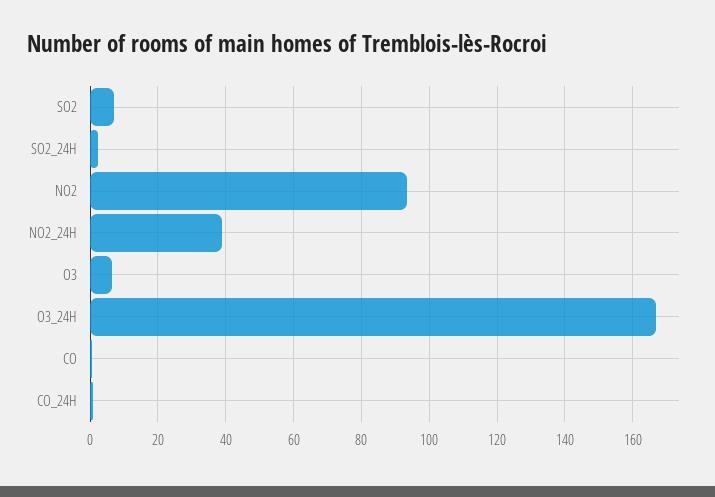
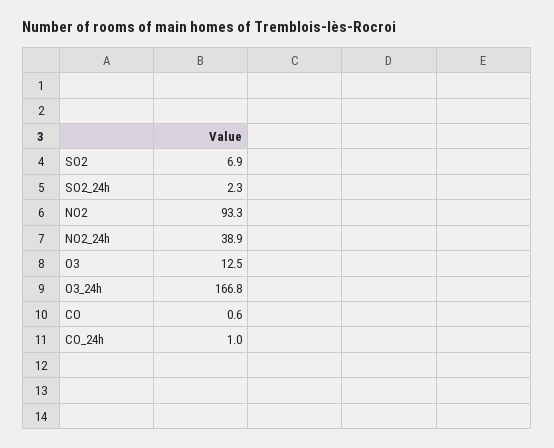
  {
    "SO2": 6.9,
    "SO2_24H": 2.3,
    "NO2": 93.3,
    "NO2_24H": 38.9,
-   "O3": 6,
+   "O3": 12.5,
    "O3_24H": 166.8,
    "CO": 0.6,
    "CO_24H": 1
  }

